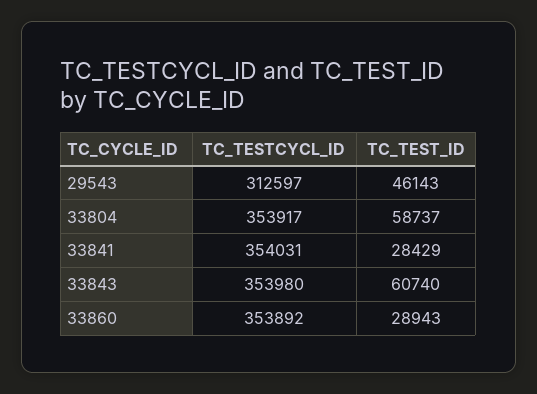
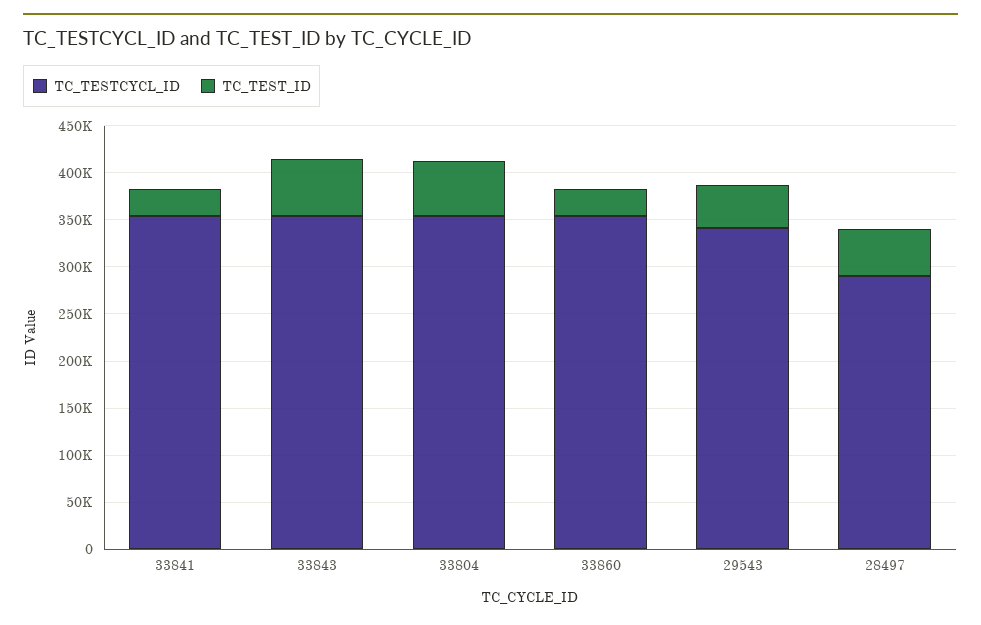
  {
    "TC_TESTCYCL_ID": {
-     "29543": 312597,
+     "29543": 340000,
      "33804": 353917,
      "33841": 354031,
      "33843": 353980,
-     "33860": 353892
+     "33860": 353892,
+     "28497": 290000
    },
    "TC_TEST_ID": {
      "29543": 46143,
      "33804": 58737,
      "33841": 28429,
      "33843": 60740,
-     "33860": 28943
+     "33860": 28943,
+     "28497": 50000
    }
  }

